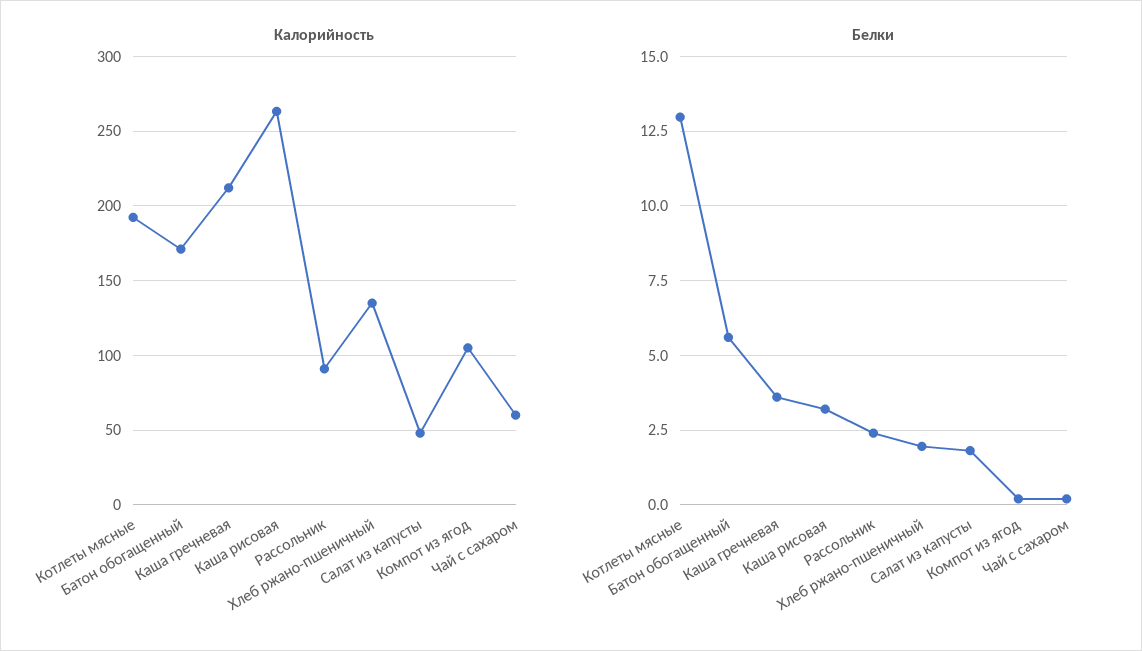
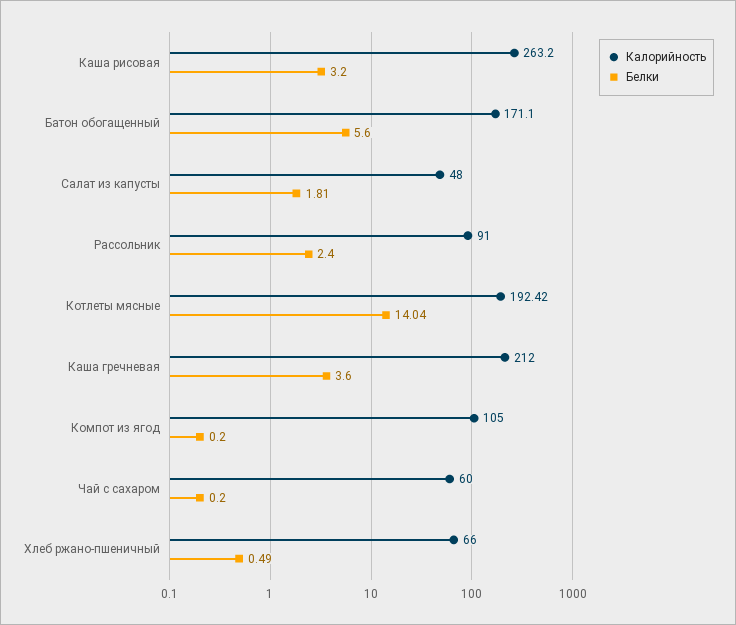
  {
    "Калорийность": {
      "Котлеты мясные": 192.42,
      "Батон обогащенный": 171.1,
      "Каша гречневая": 212,
      "Каша рисовая": 263.2,
      "Рассольник": 91,
-     "Хлеб ржано-пшеничный": 135,
+     "Хлеб ржано-пшеничный": 66,
      "Салат из капусты": 48,
      "Компот из ягод": 105,
      "Чай с сахаром": 60
    },
    "Белки": {
-     "Котлеты мясные": 13,
+     "Котлеты мясные": 14.04,
      "Батон обогащенный": 5.6,
      "Каша гречневая": 3.6,
      "Каша рисовая": 3.2,
      "Рассольник": 2.4,
-     "Хлеб ржано-пшеничный": 2,
+     "Хлеб ржано-пшеничный": 0.49,
      "Салат из капусты": 1.81,
      "Компот из ягод": 0.2,
      "Чай с сахаром": 0.2
    }
  }

